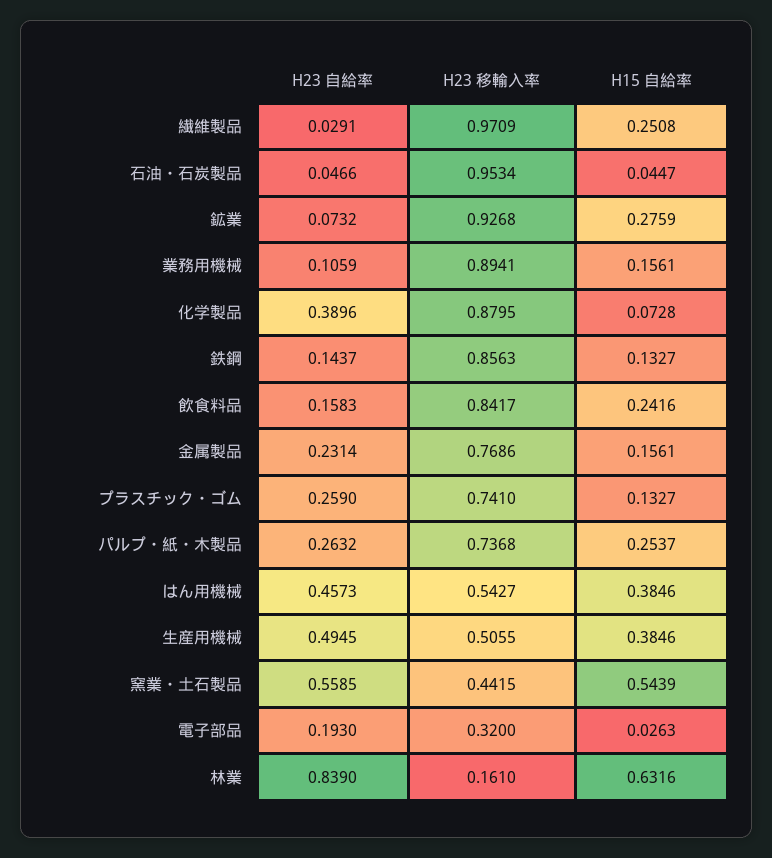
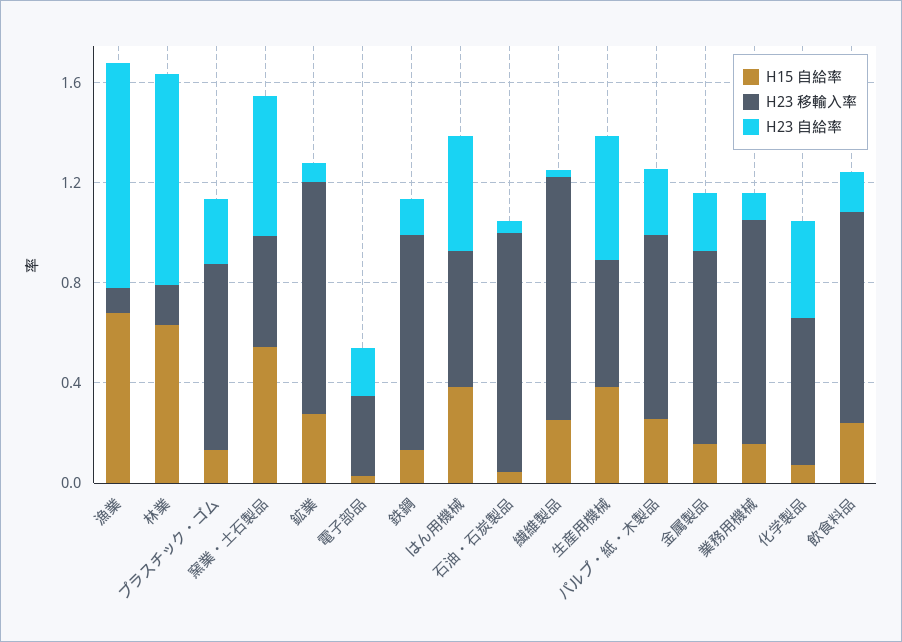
  {
    "H23 自給率": {
      "繊維製品": 0.0291,
      "石油・石炭製品": 0.0466,
      "鉱業": 0.0732,
      "業務用機械": 0.1059,
      "化学製品": 0.3896,
      "鉄鋼": 0.1437,
      "飲食料品": 0.1583,
      "金属製品": 0.2314,
      "プラスチック・ゴム": 0.259,
      "パルプ・紙・木製品": 0.2632,
      "はん用機械": 0.4573,
      "生産用機械": 0.4945,
      "窯業・土石製品": 0.5585,
      "電子部品": 0.193,
-     "林業": 0.839
+     "林業": 0.839,
+     "漁業": 0.9
    },
    "H23 移輸入率": {
      "繊維製品": 0.9709,
      "石油・石炭製品": 0.9534,
      "鉱業": 0.9268,
      "業務用機械": 0.8941,
-     "化学製品": 0.8795,
+     "化学製品": 0.6,
      "鉄鋼": 0.8563,
      "飲食料品": 0.8417,
      "金属製品": 0.7686,
      "プラスチック・ゴム": 0.741,
      "パルプ・紙・木製品": 0.7368,
      "はん用機械": 0.5427,
      "生産用機械": 0.5055,
      "窯業・土石製品": 0.4415,
      "電子部品": 0.32,
-     "林業": 0.161
+     "林業": 0.161,
+     "漁業": 0.1
    },
    "H15 自給率": {
      "繊維製品": 0.2508,
      "石油・石炭製品": 0.0447,
      "鉱業": 0.2759,
      "業務用機械": 0.1561,
      "化学製品": 0.0728,
      "鉄鋼": 0.1327,
      "飲食料品": 0.2416,
      "金属製品": 0.1561,
      "プラスチック・ゴム": 0.1327,
      "パルプ・紙・木製品": 0.2537,
      "はん用機械": 0.3846,
      "生産用機械": 0.3846,
      "窯業・土石製品": 0.5439,
      "電子部品": 0.0263,
-     "林業": 0.6316
+     "林業": 0.6316,
+     "漁業": 0.7
    }
  }

